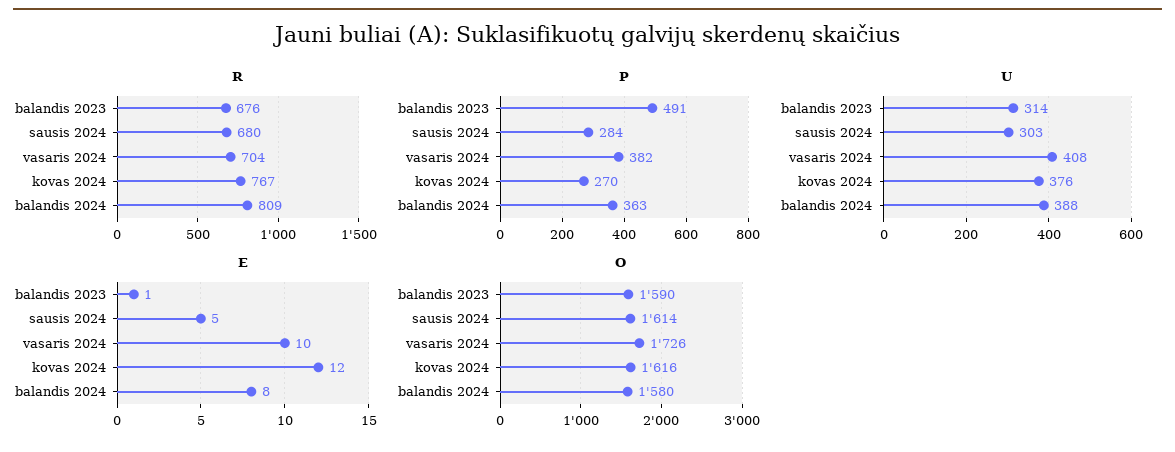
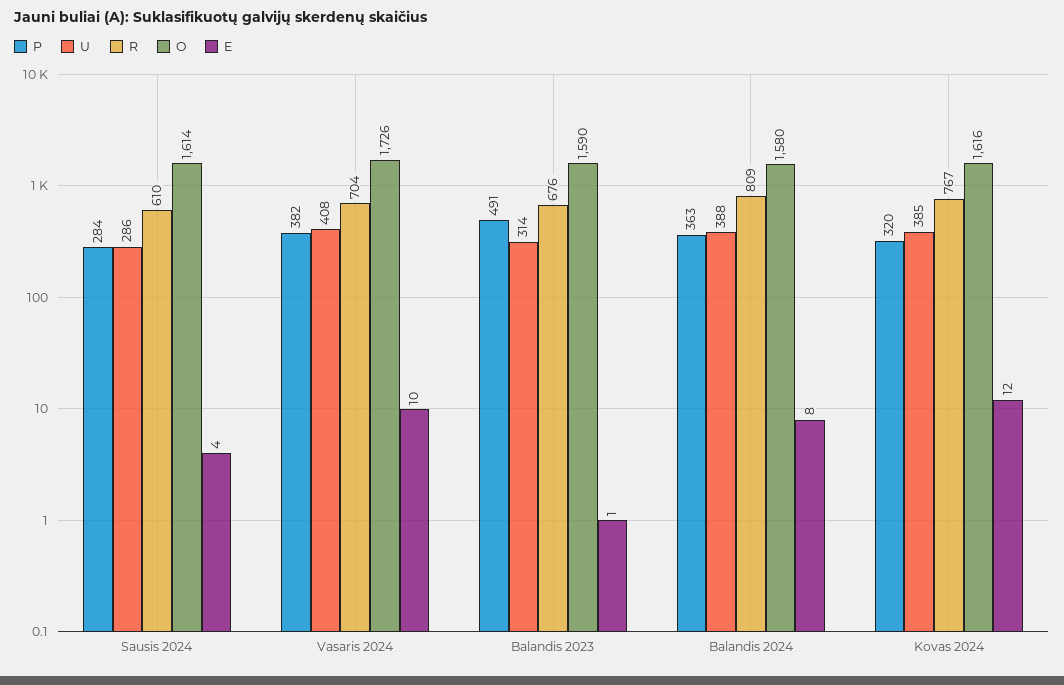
  {
    "R": {
      "balandis 2023": 676,
-     "sausis 2024": 680,
+     "sausis 2024": 610,
      "vasaris 2024": 704,
      "kovas 2024": 767,
      "balandis 2024": 809
    },
    "P": {
      "balandis 2023": 491,
      "sausis 2024": 284,
      "vasaris 2024": 382,
-     "kovas 2024": 270,
+     "kovas 2024": 320,
      "balandis 2024": 363
    },
    "U": {
      "balandis 2023": 314,
-     "sausis 2024": 303,
+     "sausis 2024": 286,
      "vasaris 2024": 408,
-     "kovas 2024": 376,
+     "kovas 2024": 385,
      "balandis 2024": 388
    },
    "E": {
      "balandis 2023": 1,
-     "sausis 2024": 5,
+     "sausis 2024": 4,
      "vasaris 2024": 10,
      "kovas 2024": 12,
      "balandis 2024": 8
    },
    "O": {
      "balandis 2023": 1590,
      "sausis 2024": 1614,
      "vasaris 2024": 1726,
      "kovas 2024": 1616,
      "balandis 2024": 1580
    }
  }

